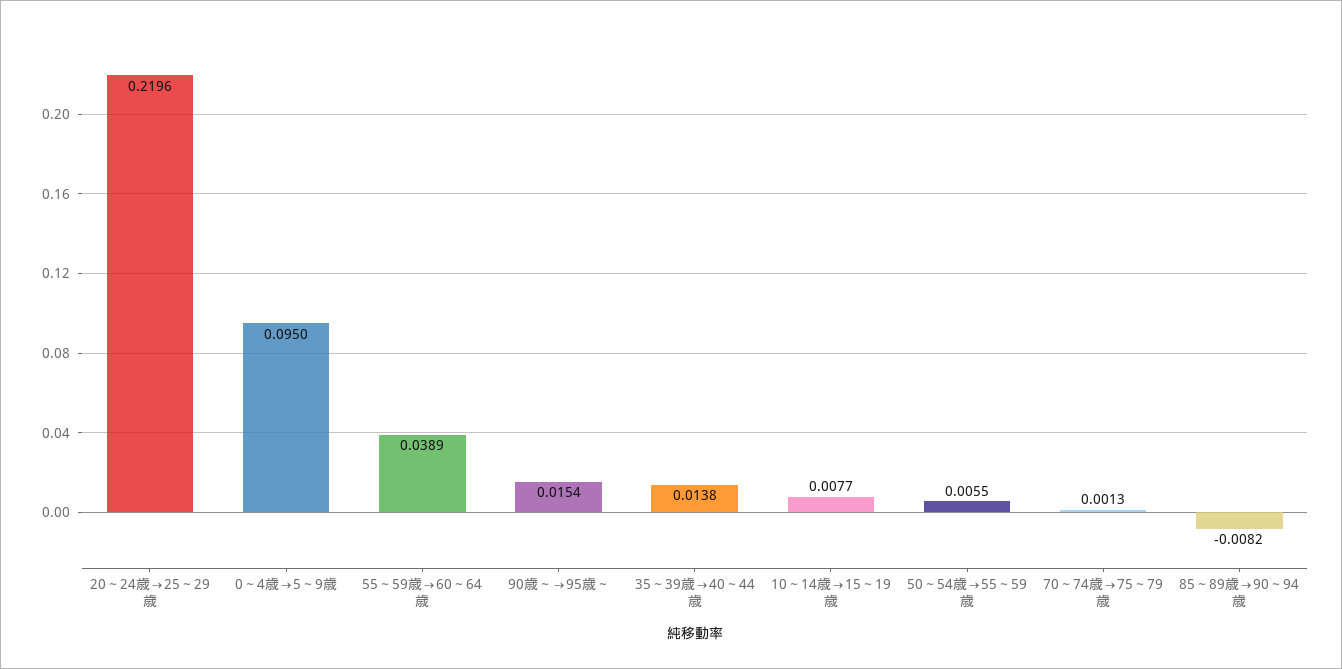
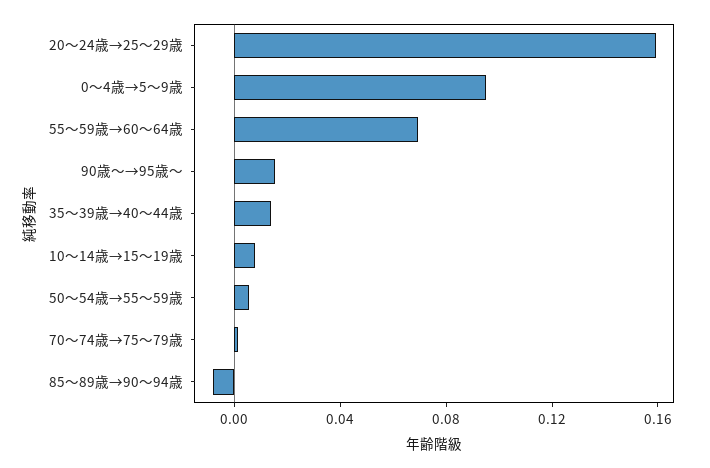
  {
-   "20～24歳→25～29歳": 0.2196,
+   "20～24歳→25～29歳": 0.16,
    "0～4歳→5～9歳": 0.095,
-   "55～59歳→60～64歳": 0.0389,
+   "55～59歳→60～64歳": 0.07,
    "90歳～→95歳～": 0.0154,
    "35～39歳→40～44歳": 0.0138,
    "10～14歳→15～19歳": 0.0077,
    "50～54歳→55～59歳": 0.0055,
    "70～74歳→75～79歳": 0.0013,
    "85～89歳→90～94歳": -0.0082
  }

